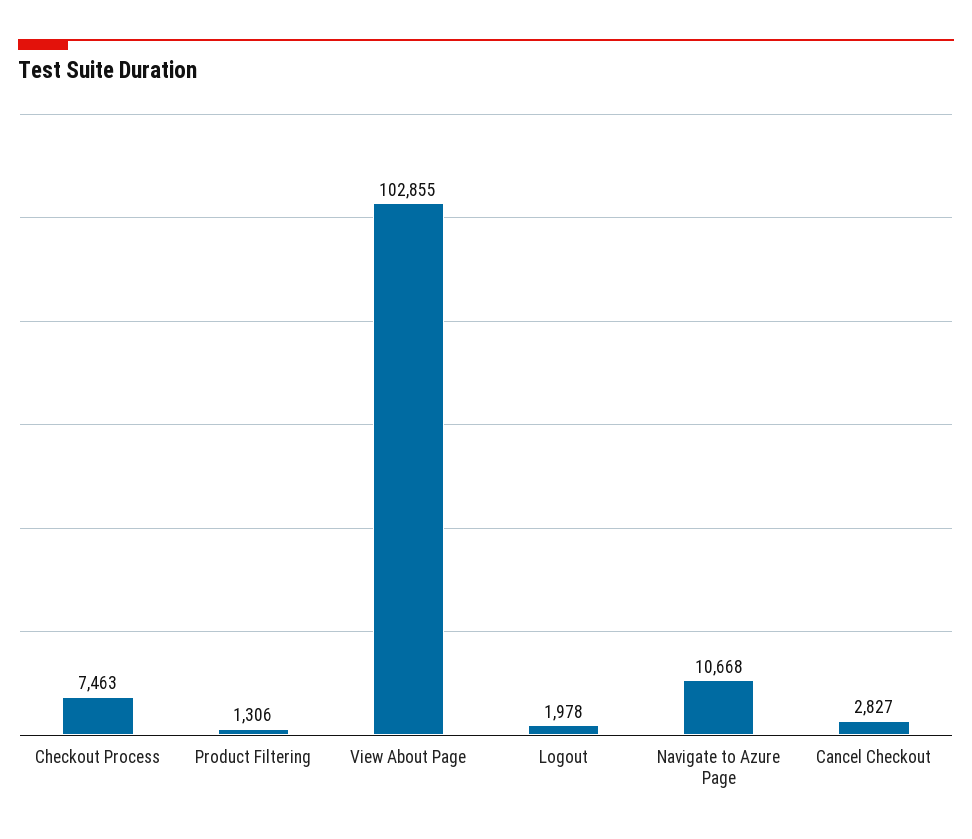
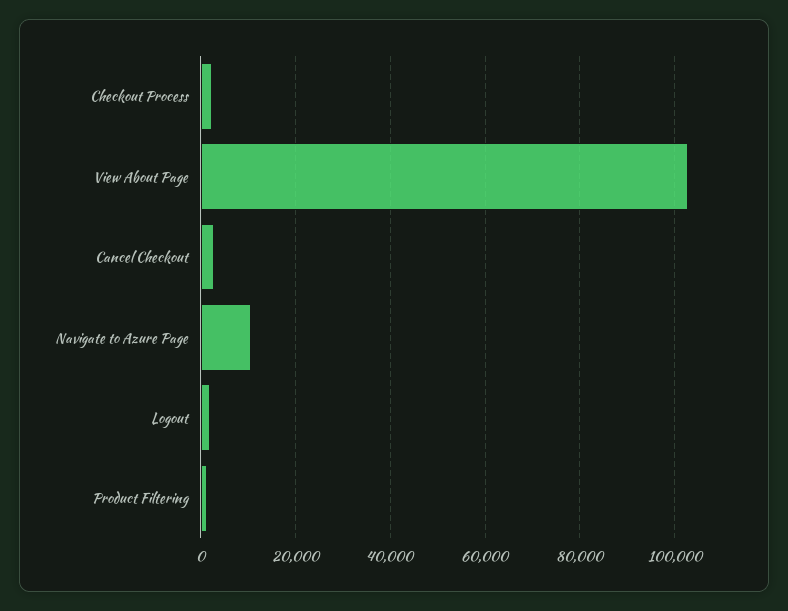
  {
-   "Checkout Process": 7463,
+   "Checkout Process": 2000,
    "Product Filtering": 1306,
    "View About Page": 102855,
    "Logout": 1978,
    "Navigate to Azure Page": 10668,
    "Cancel Checkout": 2827
  }

